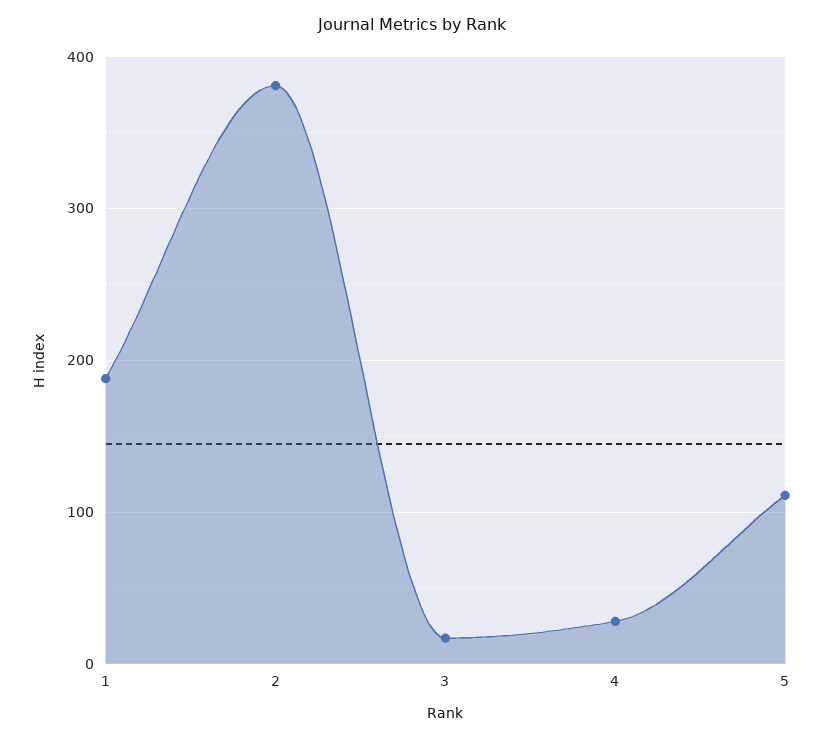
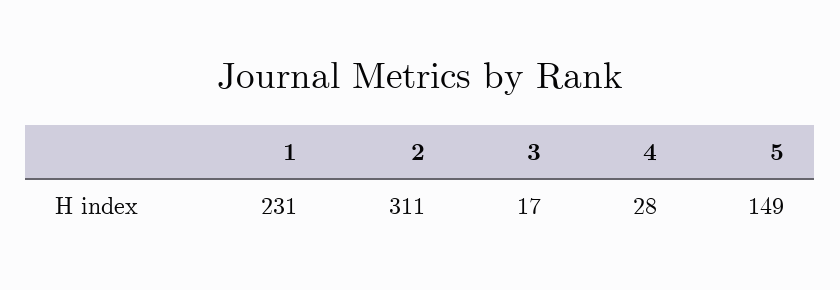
  {
-   "1": 190,
+   "1": 231,
-   "2": 380,
+   "2": 311,
    "3": 17,
    "4": 28,
-   "5": 110
+   "5": 149
  }

